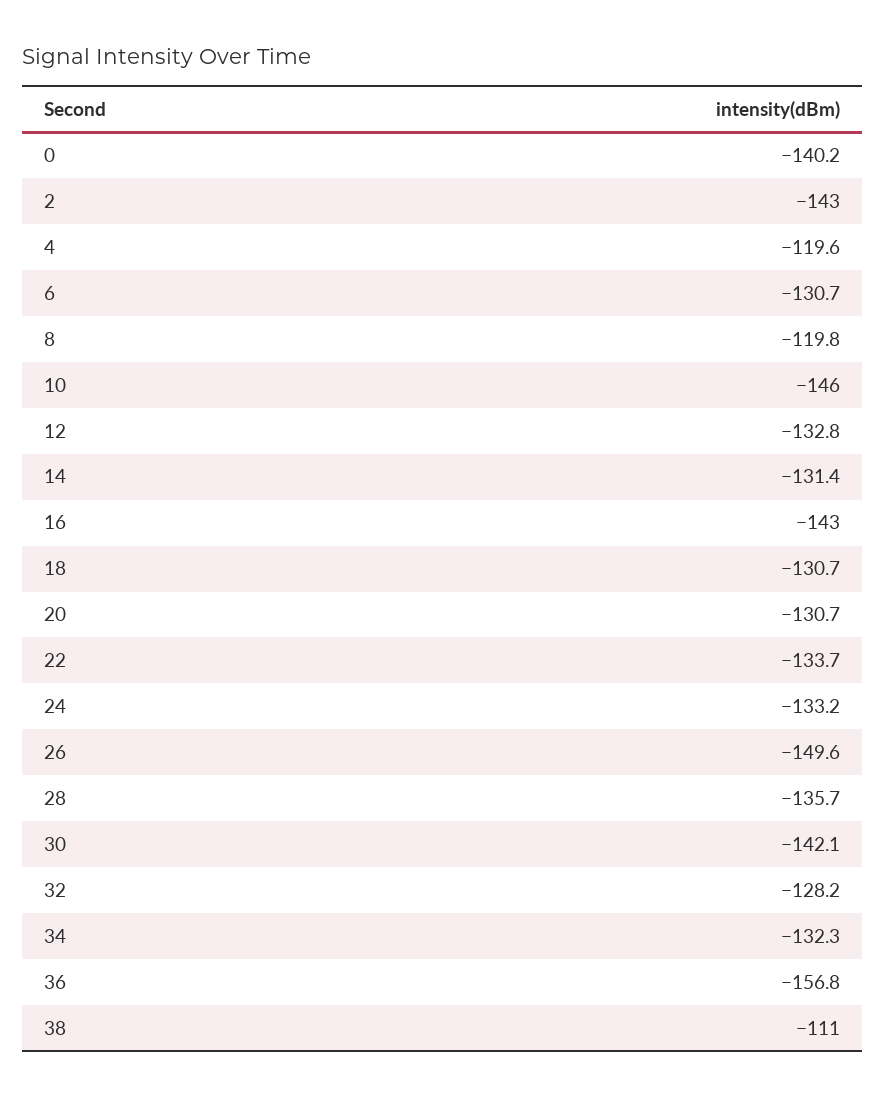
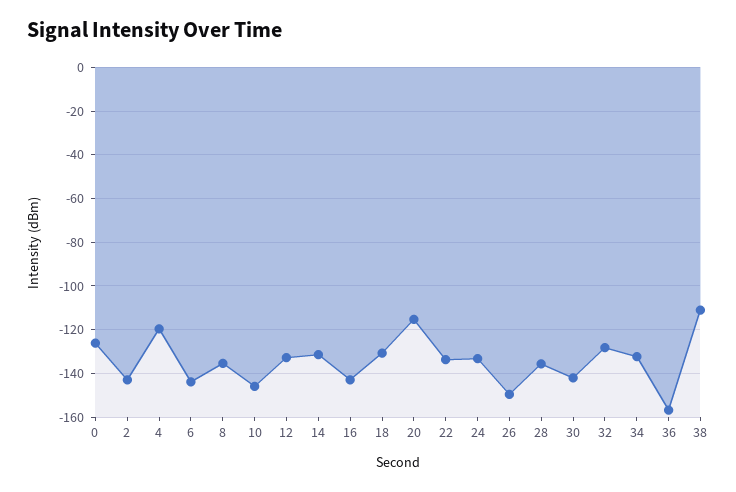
  {
-   "0": -140.2,
+   "0": -125,
    "2": -143,
    "4": -119.6,
-   "6": -130.7,
+   "6": -145,
-   "8": -119.8,
+   "8": -135,
    "10": -146,
    "12": -132.8,
    "14": -131.4,
    "16": -143,
    "18": -130.7,
-   "20": -130.7,
+   "20": -115,
    "22": -133.7,
    "24": -133.2,
    "26": -149.6,
    "28": -135.7,
    "30": -142.1,
    "32": -128.2,
    "34": -132.3,
    "36": -156.8,
    "38": -111
  }

